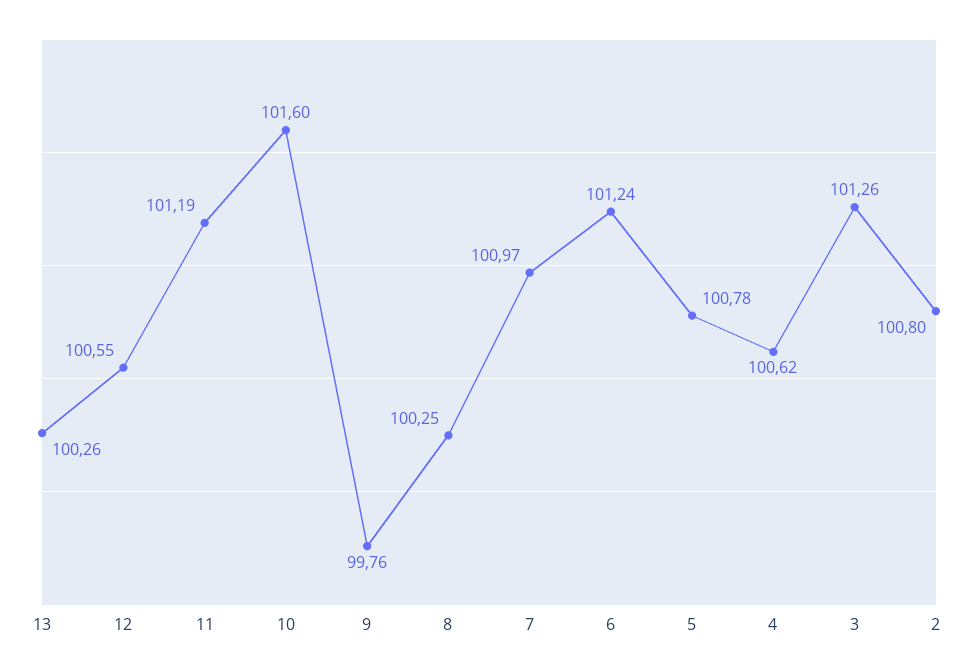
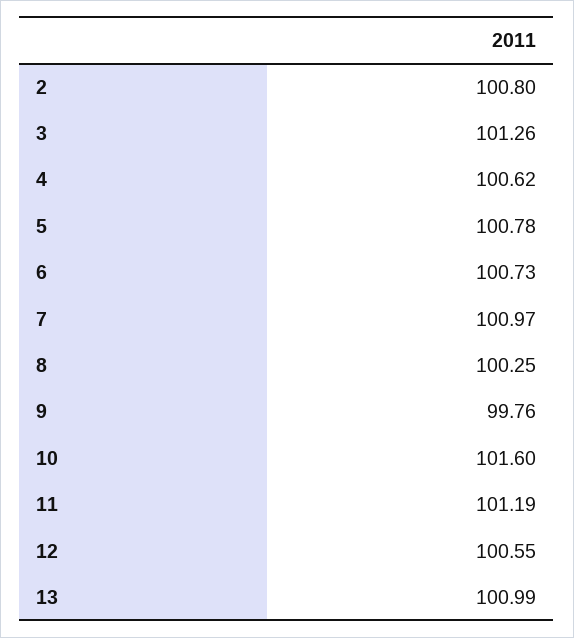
  {
-   "13": 100.26,
+   "13": 100.99,
    "12": 100.55,
    "11": 101.19,
    "10": 101.6,
    "9": 99.76,
    "8": 100.25,
    "7": 100.97,
-   "6": 101.24,
+   "6": 100.73,
    "5": 100.78,
    "4": 100.62,
    "3": 101.26,
    "2": 100.8
  }

